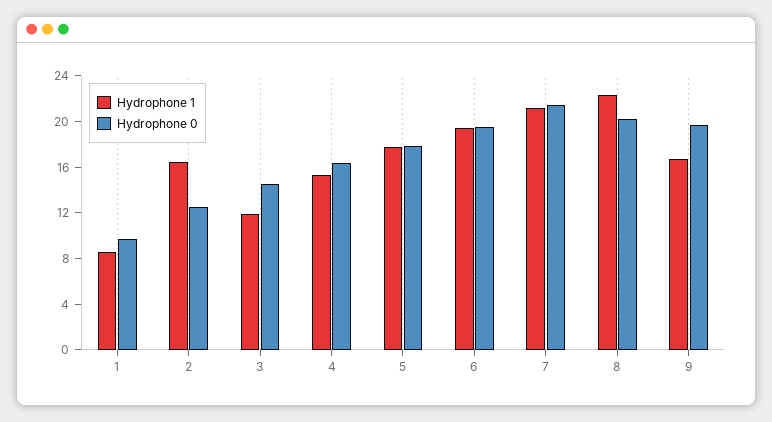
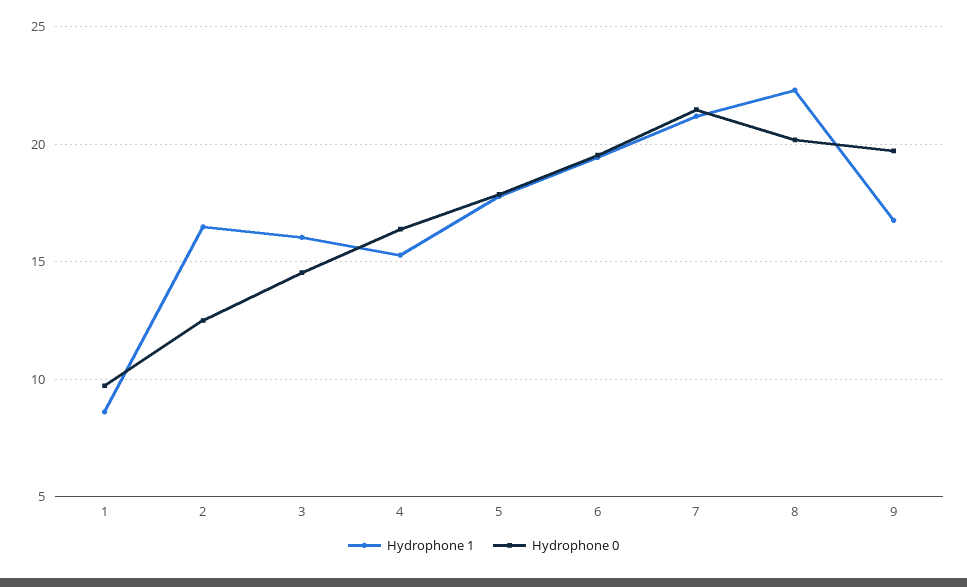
  {
    "Hydrophone 1": {
      "1": 8.5,
      "2": 16.5,
-     "3": 12,
+     "3": 16,
      "4": 15.5,
      "5": 18,
      "6": 19.5,
      "7": 21,
      "8": 22.5,
      "9": 17
    },
    "Hydrophone 0": {
      "1": 9.5,
      "2": 12.5,
      "3": 14.5,
      "4": 16.5,
      "5": 18,
      "6": 19.5,
      "7": 21.5,
      "8": 20,
      "9": 19.5
    }
  }

